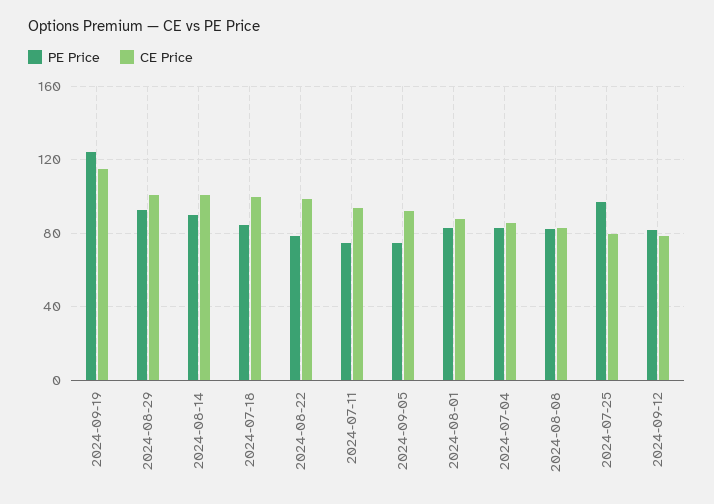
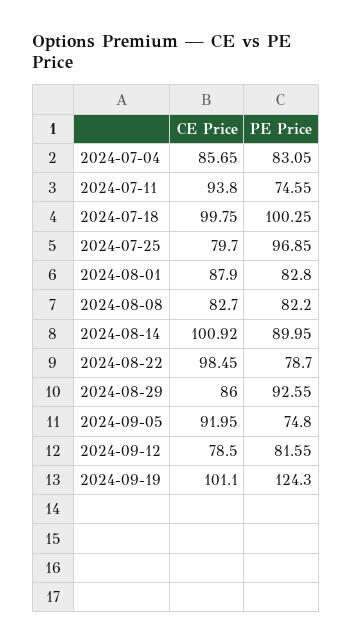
  {
    "PE Price": {
      "2024-09-19": 124.3,
      "2024-08-29": 92.55,
      "2024-08-14": 89.95,
-     "2024-07-18": 85,
+     "2024-07-18": 100.25,
      "2024-08-22": 78.7,
      "2024-07-11": 74.55,
      "2024-09-05": 74.8,
      "2024-08-01": 82.8,
      "2024-07-04": 83.05,
      "2024-08-08": 82.2,
      "2024-07-25": 96.85,
      "2024-09-12": 81.55
    },
    "CE Price": {
-     "2024-09-19": 115,
+     "2024-09-19": 101.1,
-     "2024-08-29": 100,
+     "2024-08-29": 86,
      "2024-08-14": 100.92,
      "2024-07-18": 99.75,
      "2024-08-22": 98.45,
      "2024-07-11": 93.8,
      "2024-09-05": 91.95,
      "2024-08-01": 87.9,
      "2024-07-04": 85.65,
      "2024-08-08": 82.7,
      "2024-07-25": 79.7,
      "2024-09-12": 78.5
    }
  }

